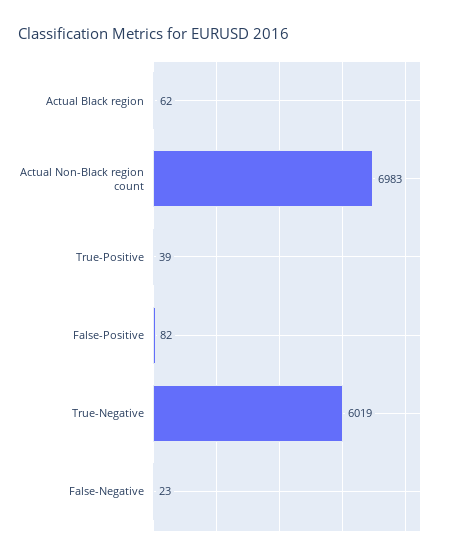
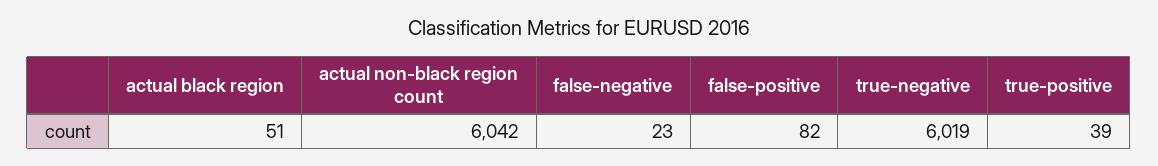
  {
-   "Actual Black region": 62,
+   "Actual Black region": 51,
-   "Actual Non-Black region count": 6983,
+   "Actual Non-Black region count": 6042,
    "True-Positive": 39,
    "False-Positive": 82,
    "True-Negative": 6019,
    "False-Negative": 23
  }

